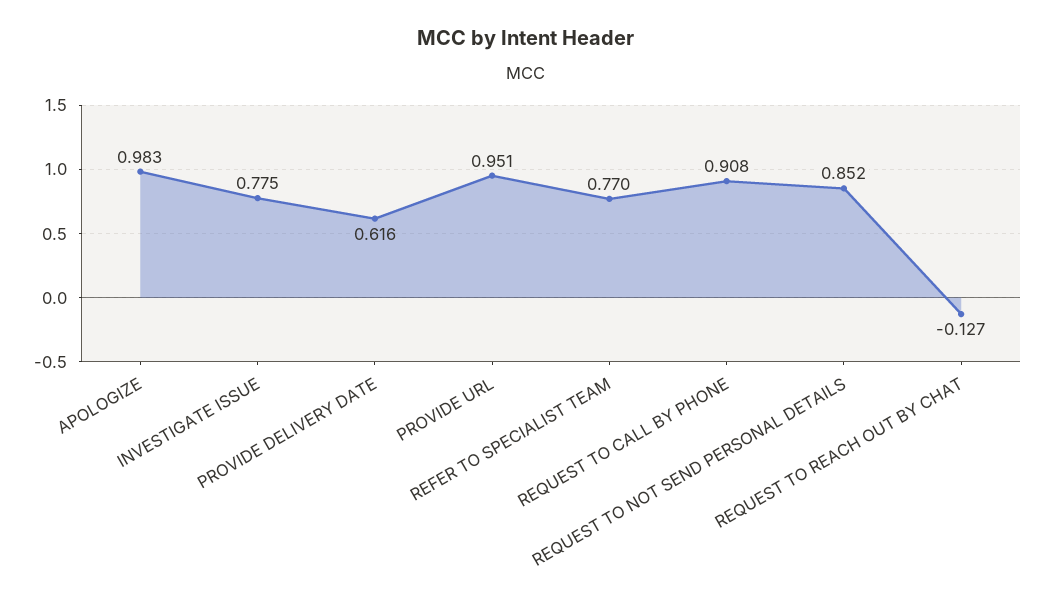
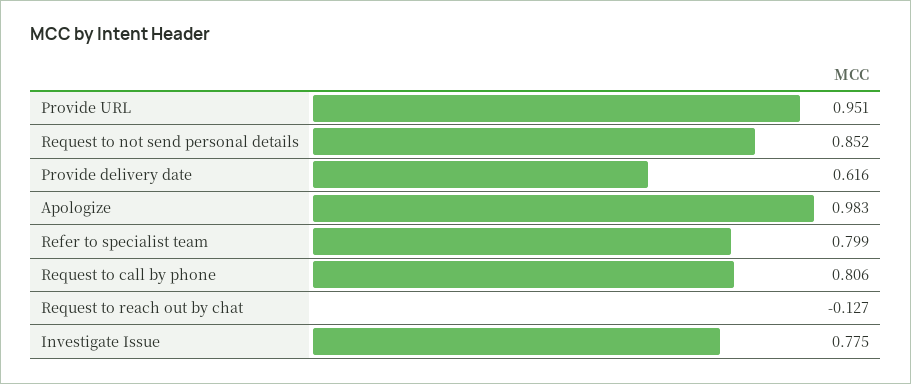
  {
    "APOLOGIZE": 0.983,
    "INVESTIGATE ISSUE": 0.775,
    "PROVIDE DELIVERY DATE": 0.616,
    "PROVIDE URL": 0.951,
-   "REFER TO SPECIALIST TEAM": 0.77,
+   "REFER TO SPECIALIST TEAM": 0.799,
-   "REQUEST TO CALL BY PHONE": 0.908,
+   "REQUEST TO CALL BY PHONE": 0.806,
    "REQUEST TO NOT SEND PERSONAL DETAILS": 0.852,
    "REQUEST TO REACH OUT BY CHAT": -0.127
  }

